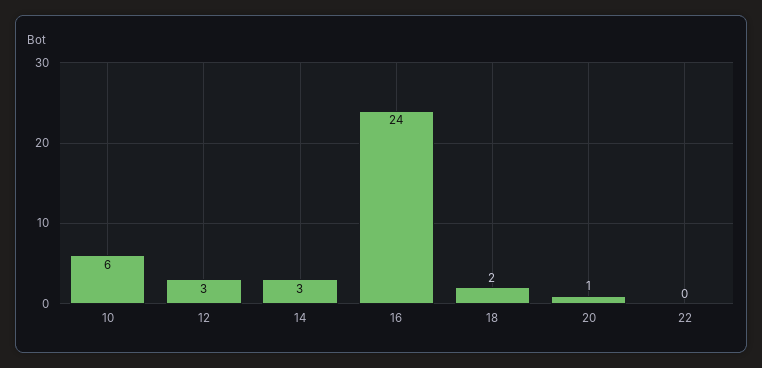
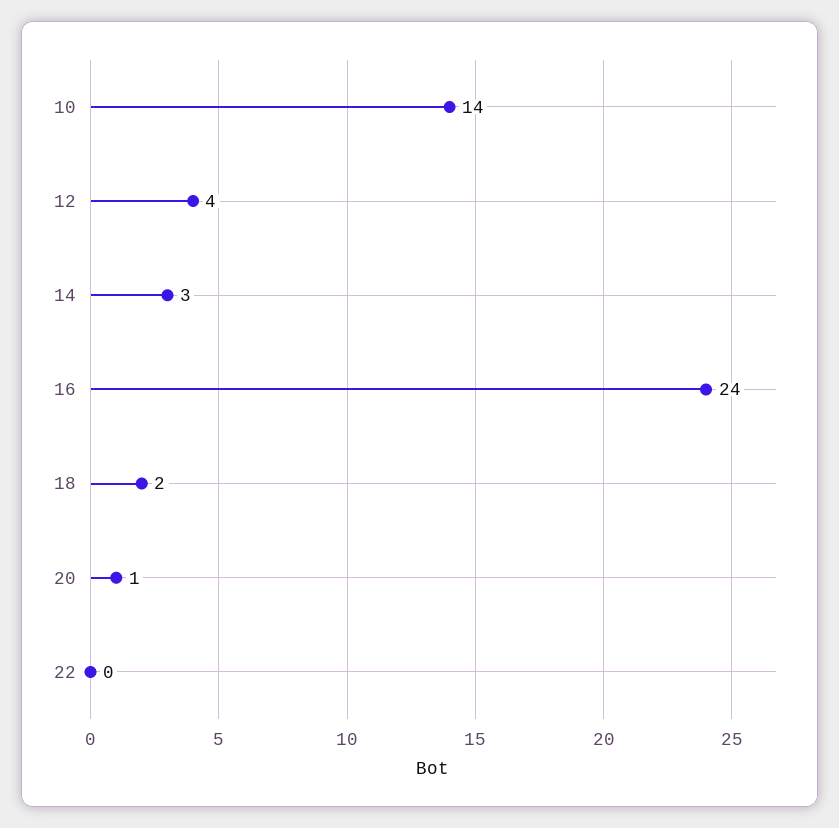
  {
-   "10": 6,
+   "10": 14,
-   "12": 3,
+   "12": 4,
    "14": 3,
    "16": 24,
    "18": 2,
    "20": 1,
    "22": 0
  }

